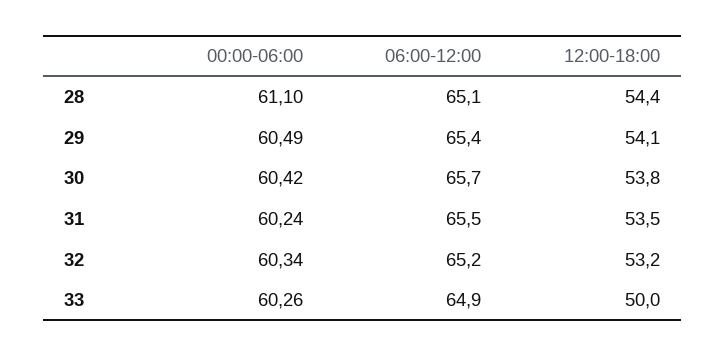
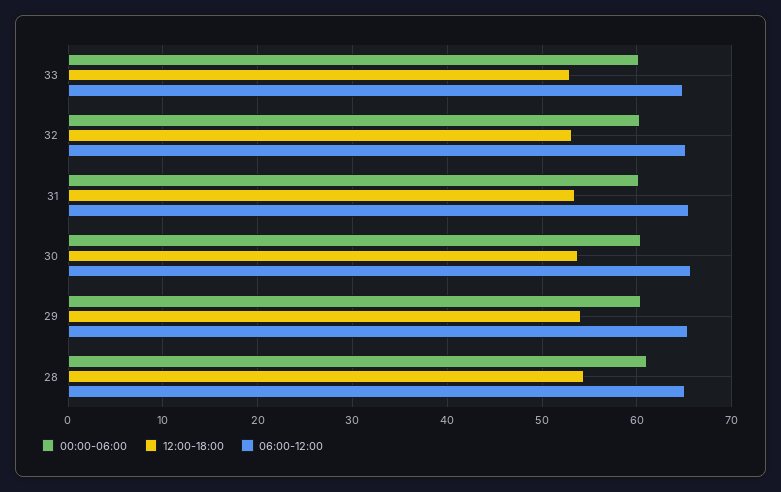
  {
    "00:00-06:00": {
      "28": 61.1,
      "29": 60.49,
      "30": 60.42,
      "31": 60.24,
      "32": 60.34,
      "33": 60.26
    },
    "06:00-12:00": {
      "28": 65.1,
      "29": 65.4,
      "30": 65.7,
      "31": 65.5,
      "32": 65.2,
      "33": 64.9
    },
    "12:00-18:00": {
      "28": 54.4,
      "29": 54.1,
      "30": 53.8,
      "31": 53.5,
      "32": 53.2,
-     "33": 50
+     "33": 53
    }
  }

